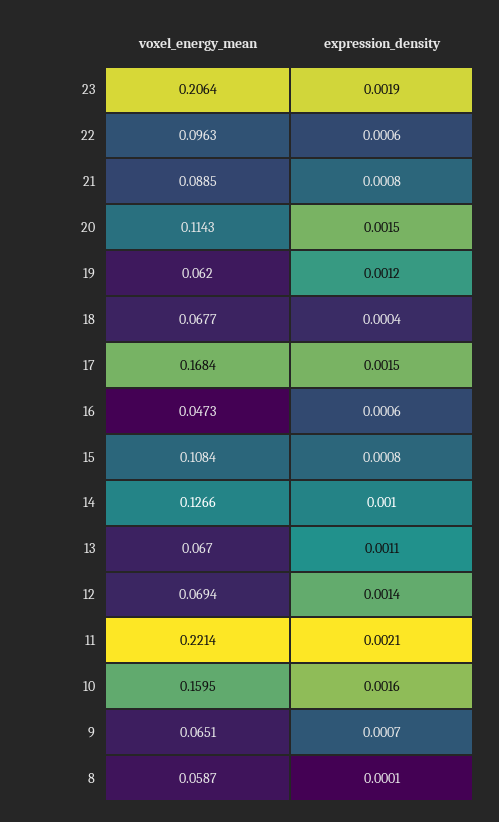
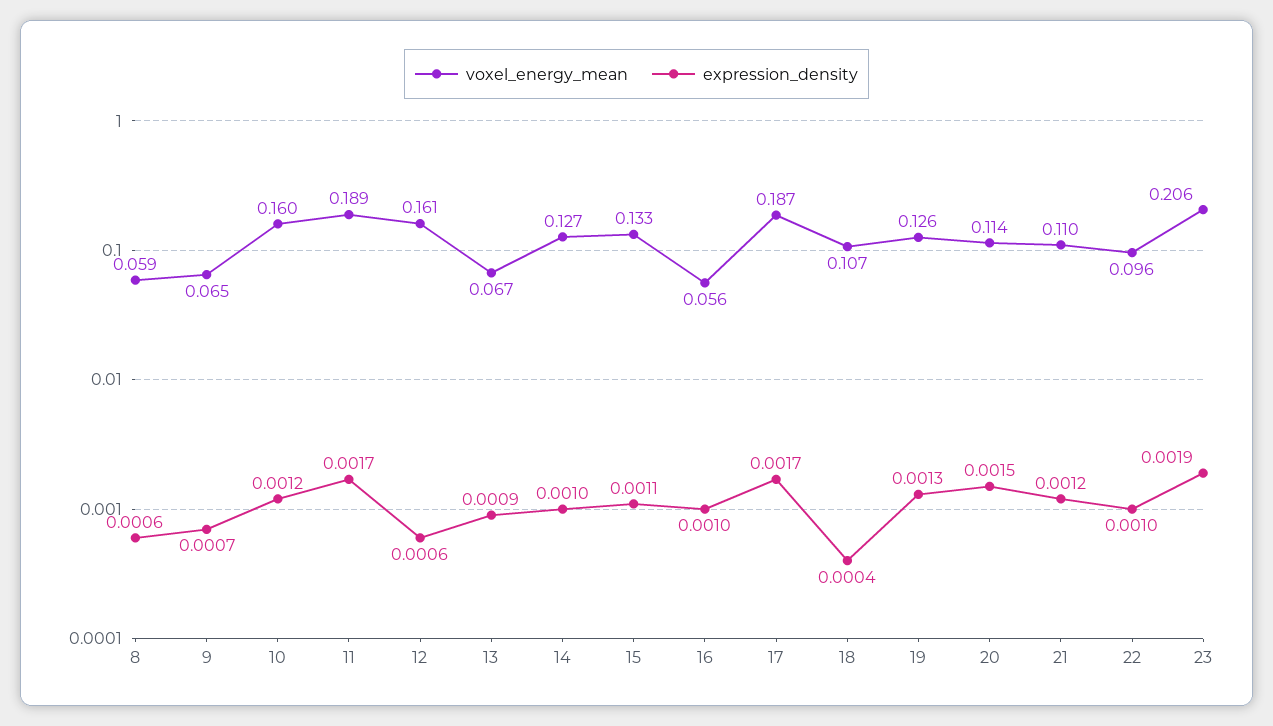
  {
    "voxel_energy_mean": {
      "23": 0.2064,
      "22": 0.0963,
-     "21": 0.0885,
+     "21": 0.11,
      "20": 0.1143,
-     "19": 0.062,
+     "19": 0.126,
-     "18": 0.0677,
+     "18": 0.107,
-     "17": 0.1684,
+     "17": 0.187,
-     "16": 0.0473,
+     "16": 0.056,
-     "15": 0.1084,
+     "15": 0.133,
      "14": 0.1266,
      "13": 0.067,
-     "12": 0.0694,
+     "12": 0.161,
-     "11": 0.2214,
+     "11": 0.189,
      "10": 0.1595,
      "9": 0.0651,
      "8": 0.0587
    },
    "expression_density": {
      "23": 0.0019,
-     "22": 0.0006,
+     "22": 0.001,
-     "21": 0.0008,
+     "21": 0.0012,
      "20": 0.0015,
-     "19": 0.0012,
+     "19": 0.0013,
      "18": 0.0004,
-     "17": 0.0015,
+     "17": 0.0017,
-     "16": 0.0006,
+     "16": 0.001,
-     "15": 0.0008,
+     "15": 0.0011,
      "14": 0.001,
-     "13": 0.0011,
+     "13": 0.0009,
-     "12": 0.0014,
+     "12": 0.0006,
-     "11": 0.0021,
+     "11": 0.0017,
-     "10": 0.0016,
+     "10": 0.0012,
      "9": 0.0007,
-     "8": 0.0001
+     "8": 0.0006
    }
  }

